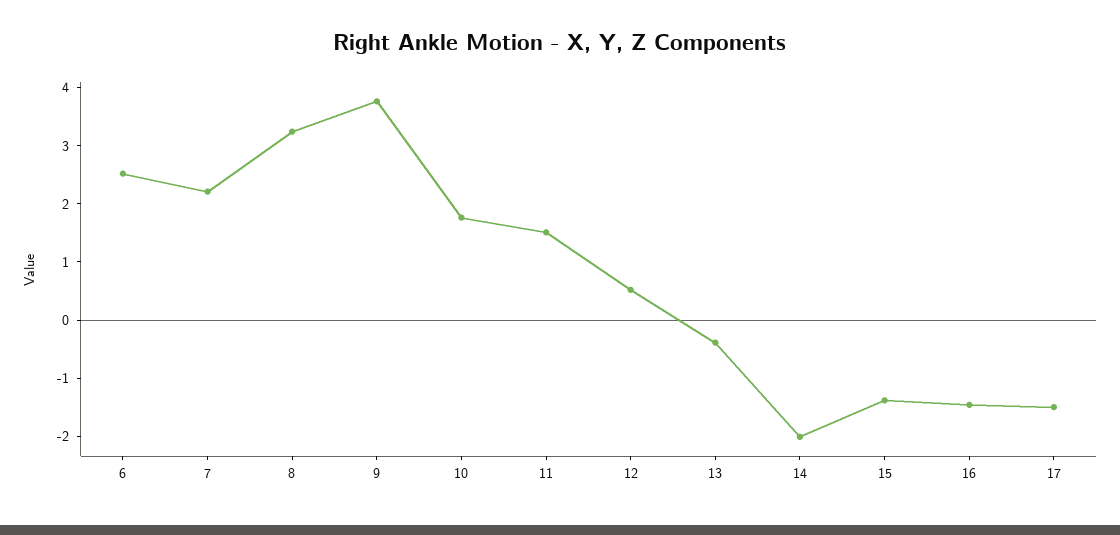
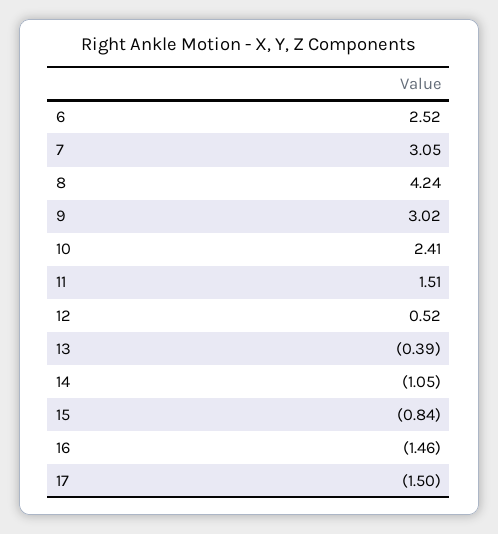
  {
    "6": 2.52,
-   "7": 2.2,
+   "7": 3.05,
-   "8": 3.2,
+   "8": 4.24,
-   "9": 3.8,
+   "9": 3.02,
-   "10": 1.8,
+   "10": 2.41,
    "11": 1.51,
    "12": 0.52,
    "13": -0.39,
-   "14": -2,
+   "14": -1.05,
-   "15": -1.4,
+   "15": -0.84,
    "16": -1.46,
    "17": -1.5
  }

